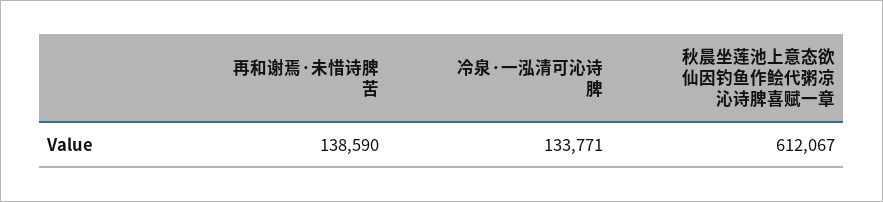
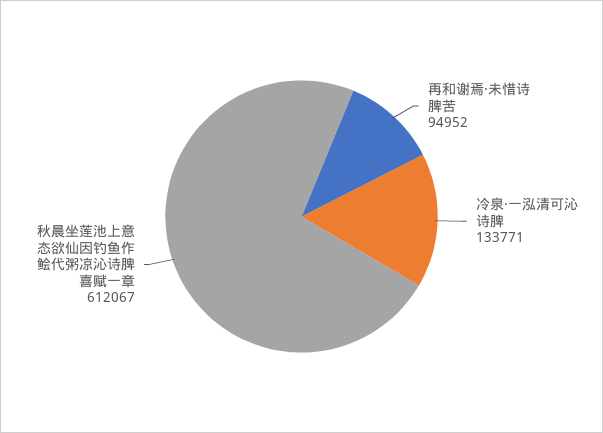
  {
-   "再和谢焉·未惜诗脾苦": 138590,
+   "再和谢焉·未惜诗脾苦": 94952,
    "冷泉·一泓清可沁诗脾": 133771,
    "秋晨坐莲池上意态欲仙因钓鱼作鲙代粥凉沁诗脾喜赋一章": 612067
  }

